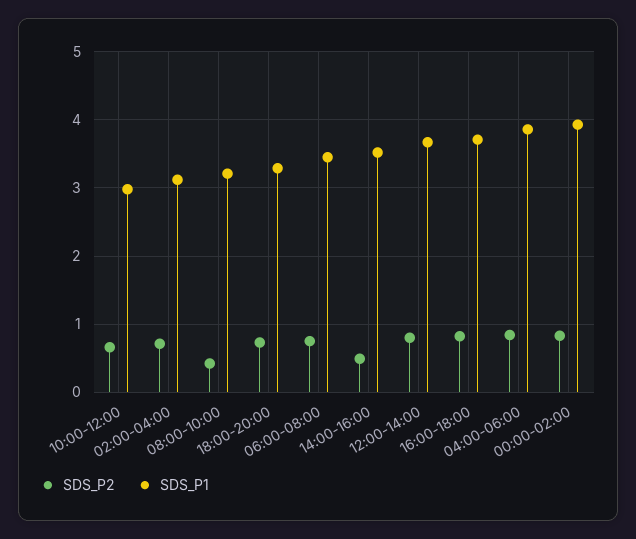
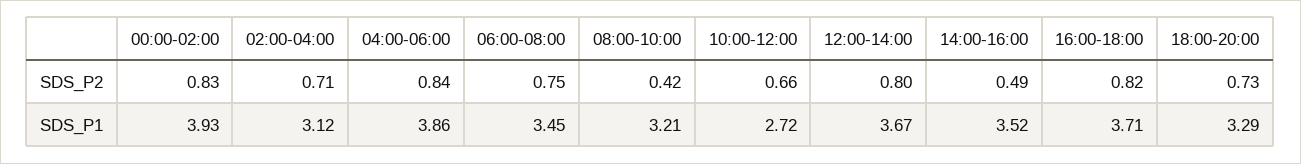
  {
    "SDS_P2": {
      "10:00-12:00": 0.66,
      "02:00-04:00": 0.71,
      "08:00-10:00": 0.42,
      "18:00-20:00": 0.73,
      "06:00-08:00": 0.75,
      "14:00-16:00": 0.49,
      "12:00-14:00": 0.8,
      "16:00-18:00": 0.82,
      "04:00-06:00": 0.84,
      "00:00-02:00": 0.83
    },
    "SDS_P1": {
-     "10:00-12:00": 3,
+     "10:00-12:00": 2.72,
      "02:00-04:00": 3.12,
      "08:00-10:00": 3.21,
      "18:00-20:00": 3.29,
      "06:00-08:00": 3.45,
      "14:00-16:00": 3.52,
      "12:00-14:00": 3.67,
      "16:00-18:00": 3.71,
      "04:00-06:00": 3.86,
      "00:00-02:00": 3.93
    }
  }

